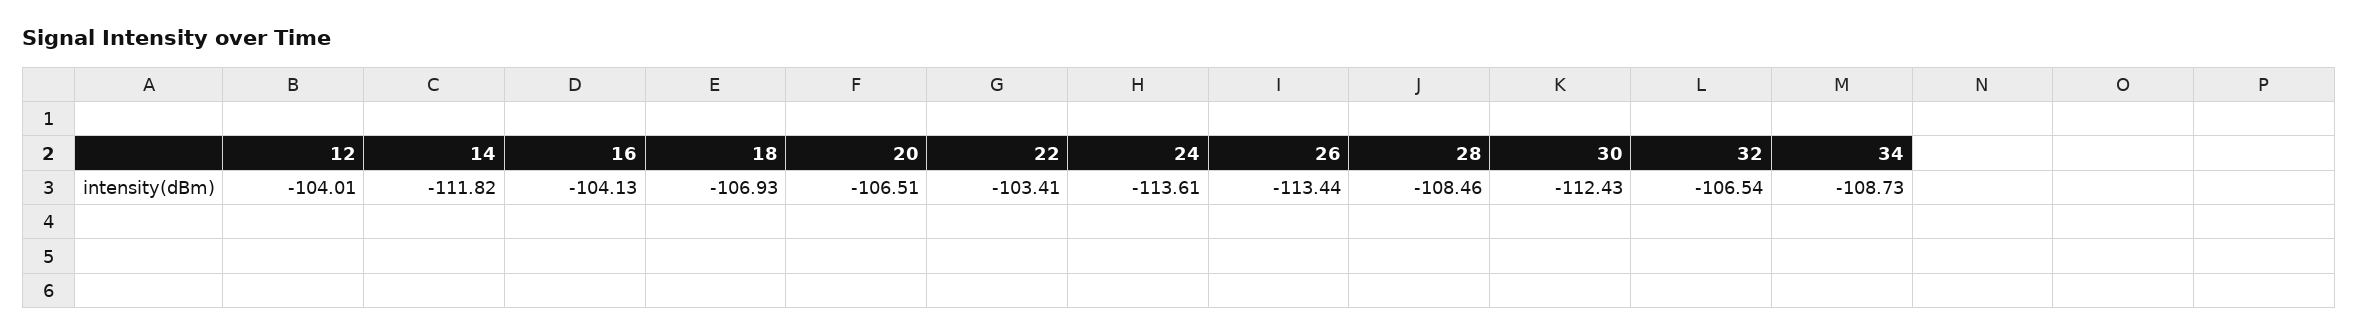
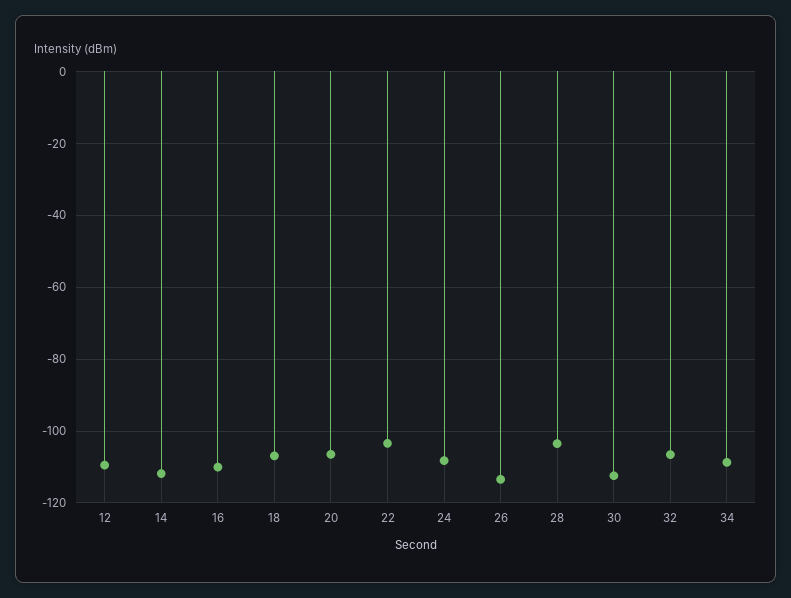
  {
-   "12": -104.01,
+   "12": -110,
    "14": -111.82,
-   "16": -104.13,
+   "16": -110,
    "18": -106.93,
    "20": -106.51,
    "22": -103.41,
-   "24": -113.61,
+   "24": -108,
    "26": -113.44,
-   "28": -108.46,
+   "28": -104,
    "30": -112.43,
    "32": -106.54,
    "34": -108.73
  }

